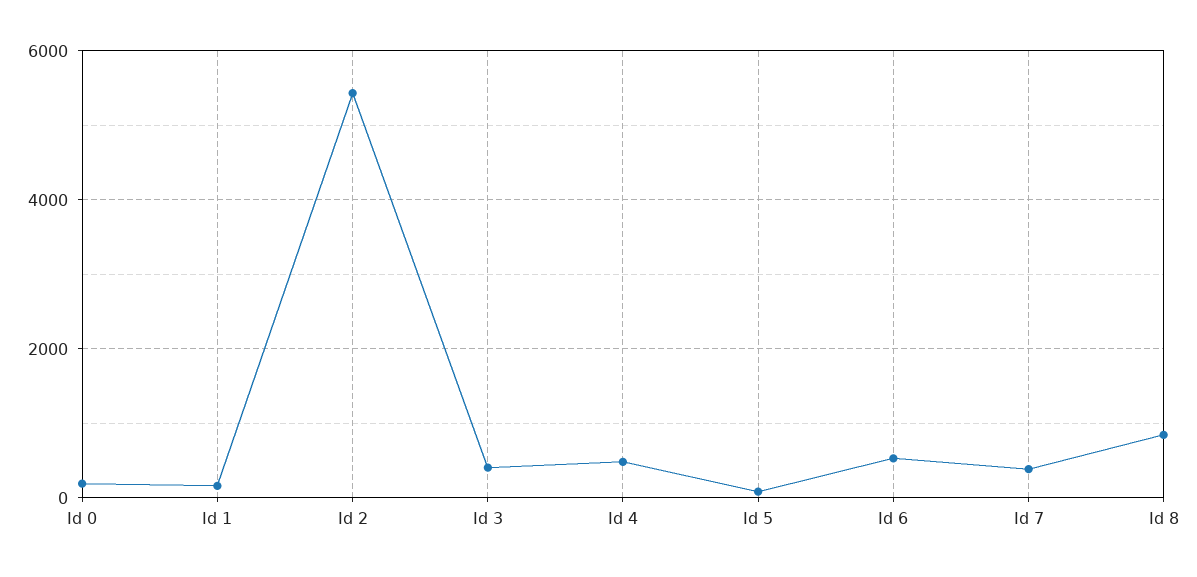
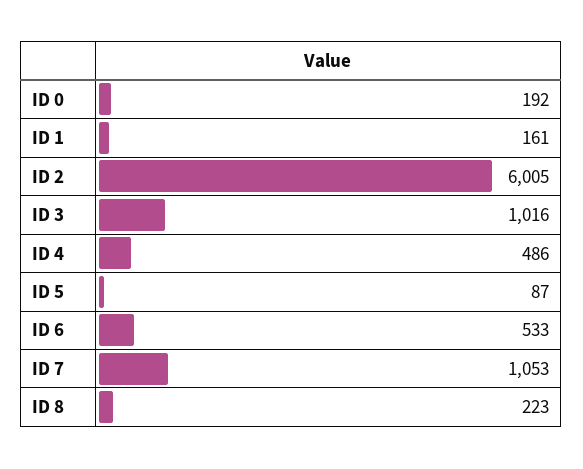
  {
    "Id 0": 192,
    "Id 1": 161,
-   "Id 2": 5400,
+   "Id 2": 6005,
-   "Id 3": 400,
+   "Id 3": 1016,
    "Id 4": 486,
    "Id 5": 87,
    "Id 6": 533,
-   "Id 7": 400,
+   "Id 7": 1053,
-   "Id 8": 800
+   "Id 8": 223
  }

